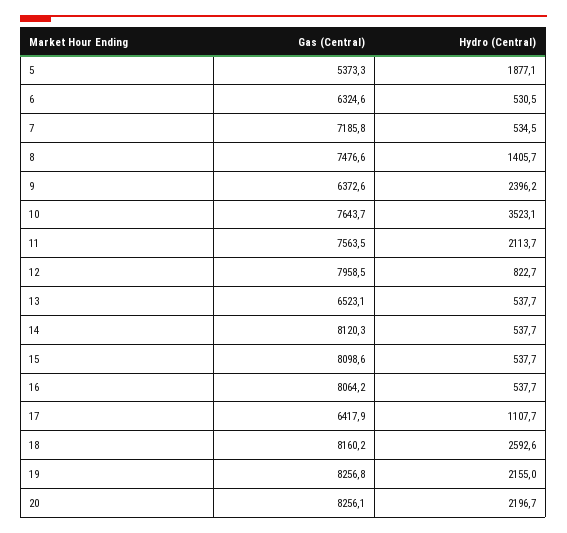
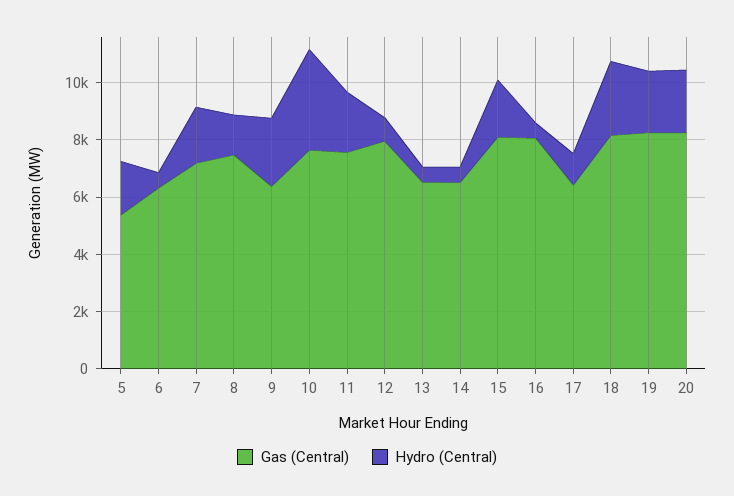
  {
    "Gas (Central)": {
      "5": 5373.3,
      "6": 6324.6,
      "7": 7185.8,
      "8": 7476.6,
      "9": 6372.6,
      "10": 7643.7,
      "11": 7563.5,
      "12": 7958.5,
      "13": 6523.1,
-     "14": 8120.3,
+     "14": 6500,
      "15": 8098.6,
      "16": 8064.2,
      "17": 6417.9,
      "18": 8160.2,
      "19": 8256.8,
      "20": 8256.1
    },
    "Hydro (Central)": {
      "5": 1877.1,
      "6": 530.5,
-     "7": 534.5,
+     "7": 2000,
      "8": 1405.7,
      "9": 2396.2,
      "10": 3523.1,
      "11": 2113.7,
      "12": 822.7,
      "13": 537.7,
      "14": 537.7,
-     "15": 537.7,
+     "15": 2000,
      "16": 537.7,
      "17": 1107.7,
      "18": 2592.6,
      "19": 2155,
      "20": 2196.7
    }
  }

